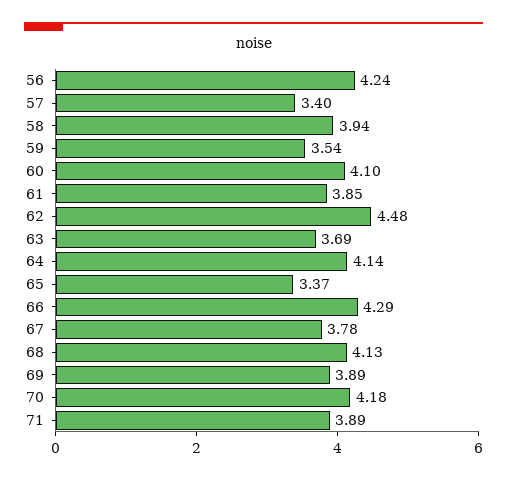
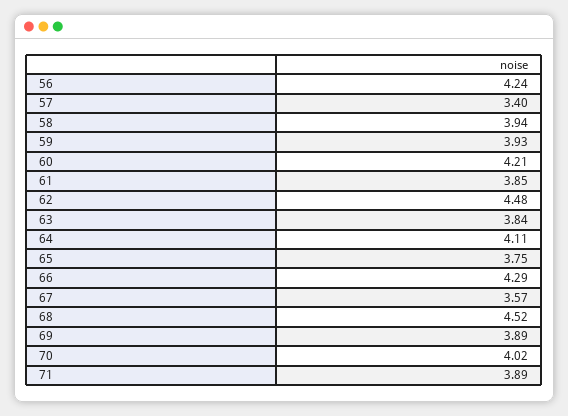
  {
    "56": 4.24,
    "57": 3.4,
    "58": 3.94,
-   "59": 3.54,
+   "59": 3.93,
-   "60": 4.1,
+   "60": 4.21,
    "61": 3.85,
    "62": 4.48,
-   "63": 3.69,
+   "63": 3.84,
-   "64": 4.14,
+   "64": 4.11,
-   "65": 3.37,
+   "65": 3.75,
    "66": 4.29,
-   "67": 3.78,
+   "67": 3.57,
-   "68": 4.13,
+   "68": 4.52,
    "69": 3.89,
-   "70": 4.18,
+   "70": 4.02,
    "71": 3.89
  }

